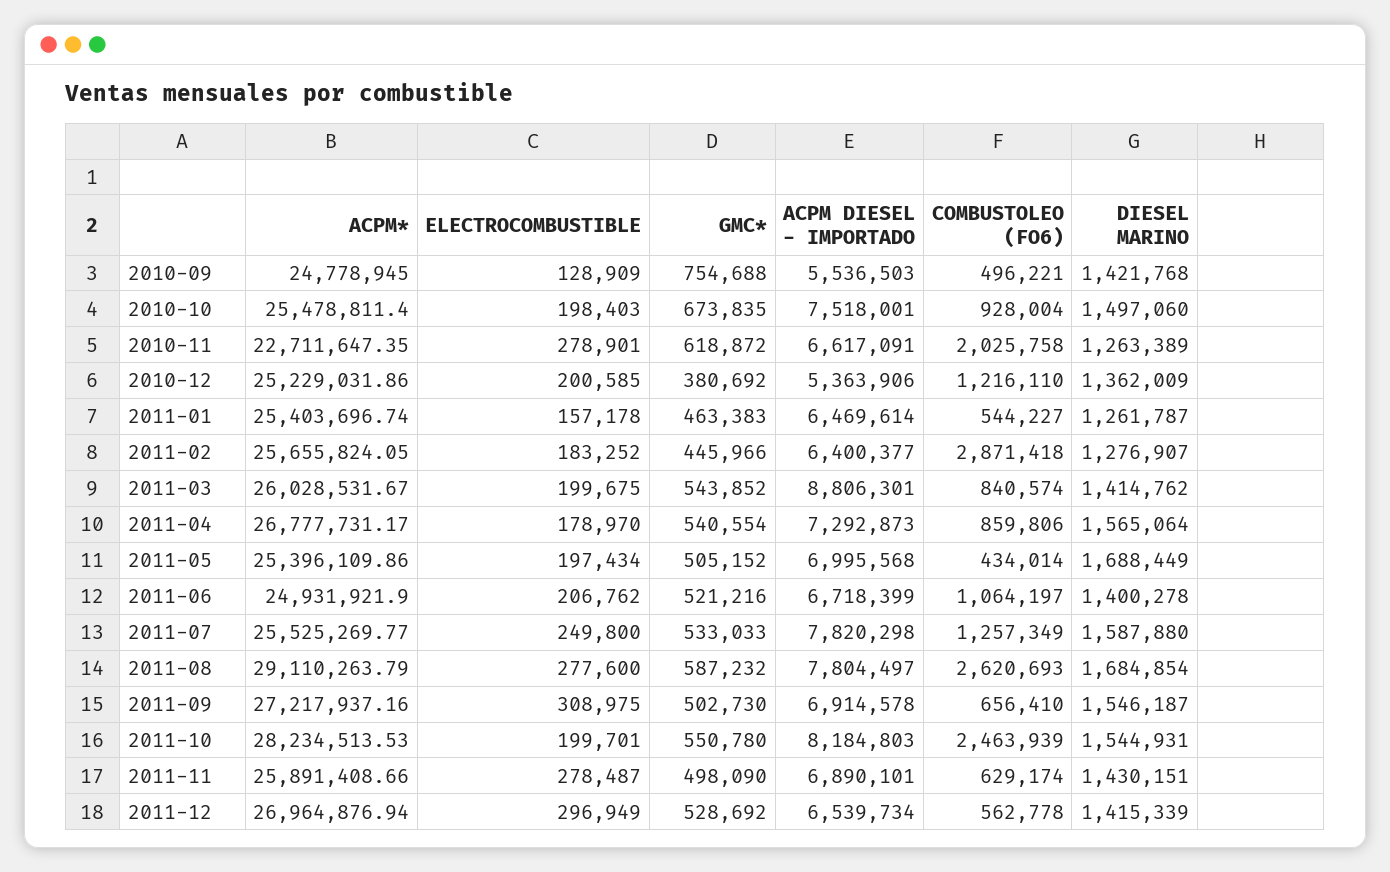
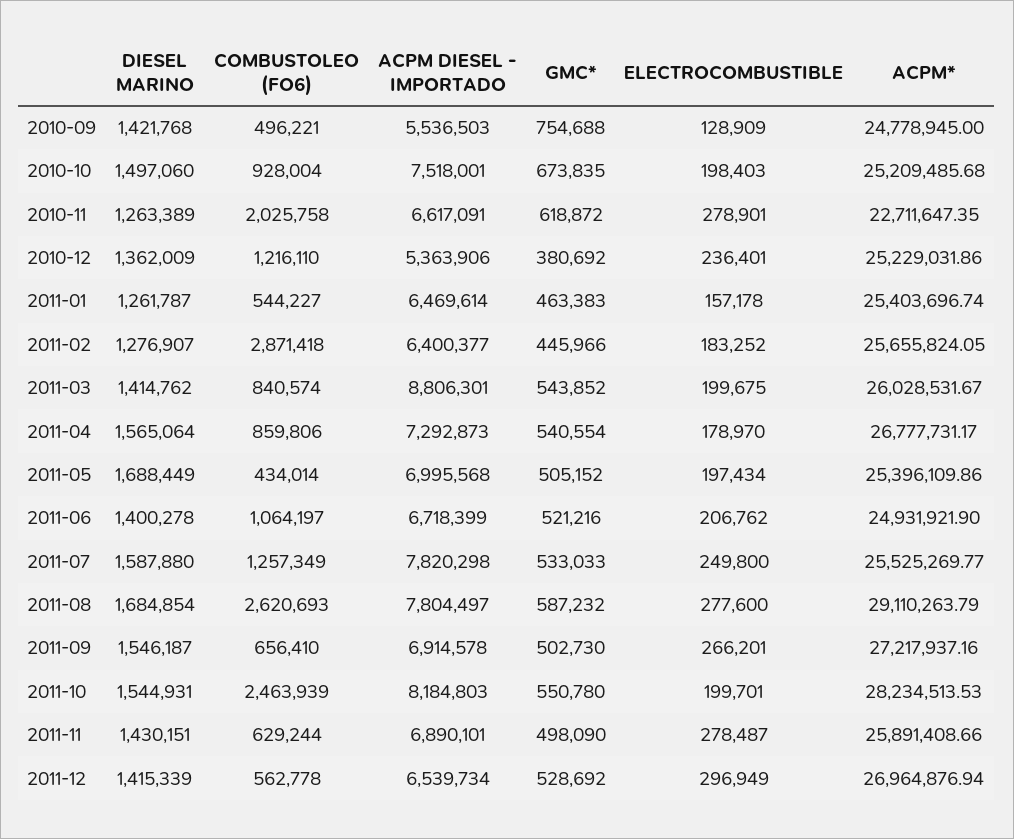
  {
    "ACPM*": {
      "2010-09": 24778945,
-     "2010-10": 25478811.4,
+     "2010-10": 25209485.68,
      "2010-11": 22711647.35,
      "2010-12": 25229031.86,
      "2011-01": 25403696.74,
      "2011-02": 25655824.05,
      "2011-03": 26028531.67,
      "2011-04": 26777731.17,
      "2011-05": 25396109.86,
      "2011-06": 24931921.9,
      "2011-07": 25525269.77,
      "2011-08": 29110263.79,
      "2011-09": 27217937.16,
      "2011-10": 28234513.53,
      "2011-11": 25891408.66,
      "2011-12": 26964876.94
    },
    "ELECTROCOMBUSTIBLE": {
      "2010-09": 128909,
      "2010-10": 198403,
      "2010-11": 278901,
-     "2010-12": 200585,
+     "2010-12": 236401,
      "2011-01": 157178,
      "2011-02": 183252,
      "2011-03": 199675,
      "2011-04": 178970,
      "2011-05": 197434,
      "2011-06": 206762,
      "2011-07": 249800,
      "2011-08": 277600,
-     "2011-09": 308975,
+     "2011-09": 266201,
      "2011-10": 199701,
      "2011-11": 278487,
      "2011-12": 296949
    },
    "GMC*": {
      "2010-09": 754688,
      "2010-10": 673835,
      "2010-11": 618872,
      "2010-12": 380692,
      "2011-01": 463383,
      "2011-02": 445966,
      "2011-03": 543852,
      "2011-04": 540554,
      "2011-05": 505152,
      "2011-06": 521216,
      "2011-07": 533033,
      "2011-08": 587232,
      "2011-09": 502730,
      "2011-10": 550780,
      "2011-11": 498090,
      "2011-12": 528692
    },
    "ACPM DIESEL - IMPORTADO": {
      "2010-09": 5536503,
      "2010-10": 7518001,
      "2010-11": 6617091,
      "2010-12": 5363906,
      "2011-01": 6469614,
      "2011-02": 6400377,
      "2011-03": 8806301,
      "2011-04": 7292873,
      "2011-05": 6995568,
      "2011-06": 6718399,
      "2011-07": 7820298,
      "2011-08": 7804497,
      "2011-09": 6914578,
      "2011-10": 8184803,
      "2011-11": 6890101,
      "2011-12": 6539734
    },
    "COMBUSTOLEO (FO6)": {
      "2010-09": 496221,
      "2010-10": 928004,
      "2010-11": 2025758,
      "2010-12": 1216110,
      "2011-01": 544227,
      "2011-02": 2871418,
      "2011-03": 840574,
      "2011-04": 859806,
      "2011-05": 434014,
      "2011-06": 1064197,
      "2011-07": 1257349,
      "2011-08": 2620693,
      "2011-09": 656410,
      "2011-10": 2463939,
-     "2011-11": 629174,
+     "2011-11": 629244,
      "2011-12": 562778
    },
    "DIESEL MARINO": {
      "2010-09": 1421768,
      "2010-10": 1497060,
      "2010-11": 1263389,
      "2010-12": 1362009,
      "2011-01": 1261787,
      "2011-02": 1276907,
      "2011-03": 1414762,
      "2011-04": 1565064,
      "2011-05": 1688449,
      "2011-06": 1400278,
      "2011-07": 1587880,
      "2011-08": 1684854,
      "2011-09": 1546187,
      "2011-10": 1544931,
      "2011-11": 1430151,
      "2011-12": 1415339
    }
  }

